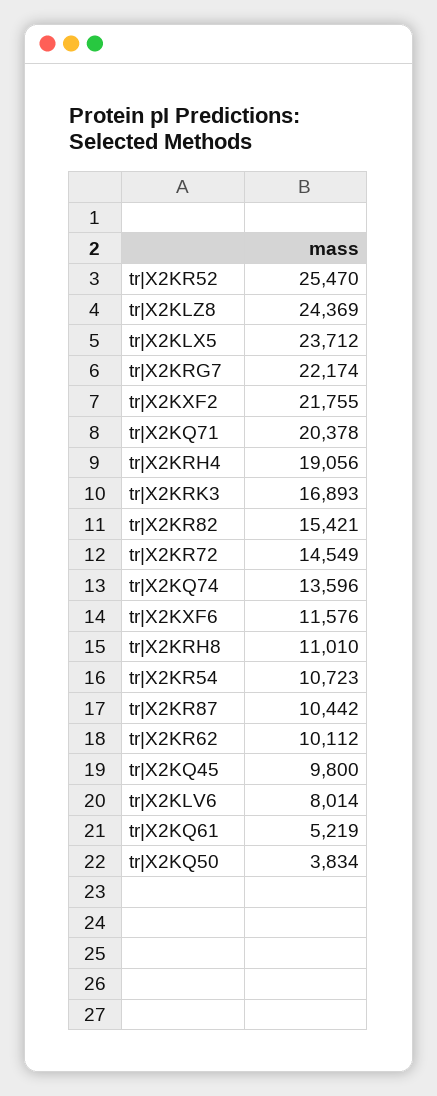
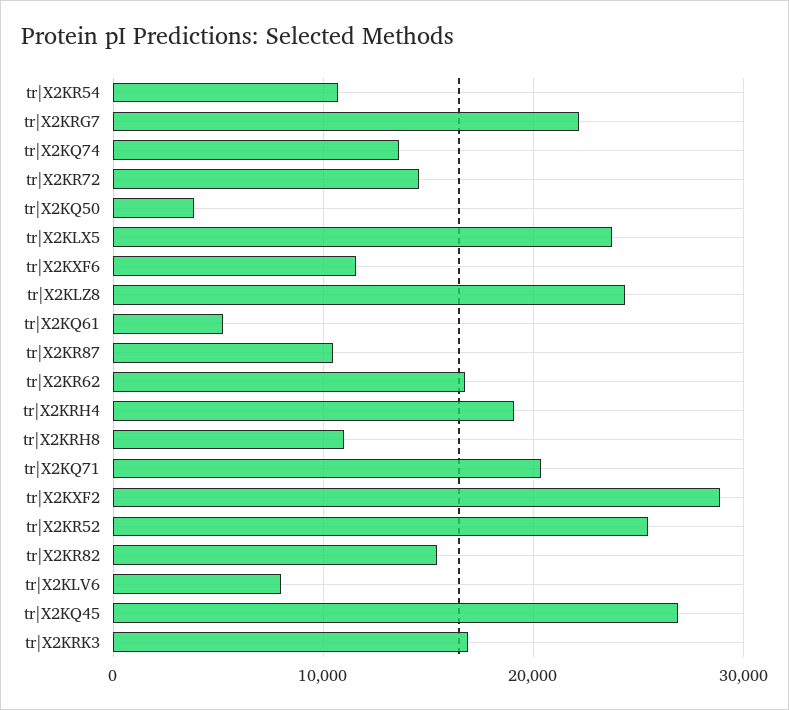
  {
    "tr|X2KR52": 25470,
    "tr|X2KLZ8": 24369,
    "tr|X2KLX5": 23712,
    "tr|X2KRG7": 22174,
-   "tr|X2KXF2": 21755,
+   "tr|X2KXF2": 29000,
    "tr|X2KQ71": 20378,
    "tr|X2KRH4": 19056,
    "tr|X2KRK3": 16893,
    "tr|X2KR82": 15421,
    "tr|X2KR72": 14549,
    "tr|X2KQ74": 13596,
    "tr|X2KXF6": 11576,
    "tr|X2KRH8": 11010,
    "tr|X2KR54": 10723,
    "tr|X2KR87": 10442,
-   "tr|X2KR62": 10112,
+   "tr|X2KR62": 17000,
-   "tr|X2KQ45": 9800,
+   "tr|X2KQ45": 27000,
    "tr|X2KLV6": 8014,
    "tr|X2KQ61": 5219,
    "tr|X2KQ50": 3834
  }

